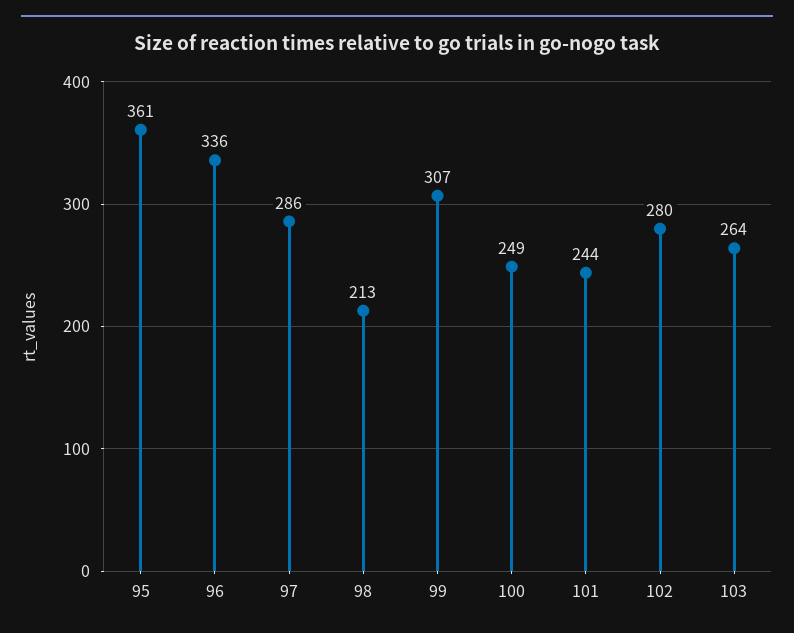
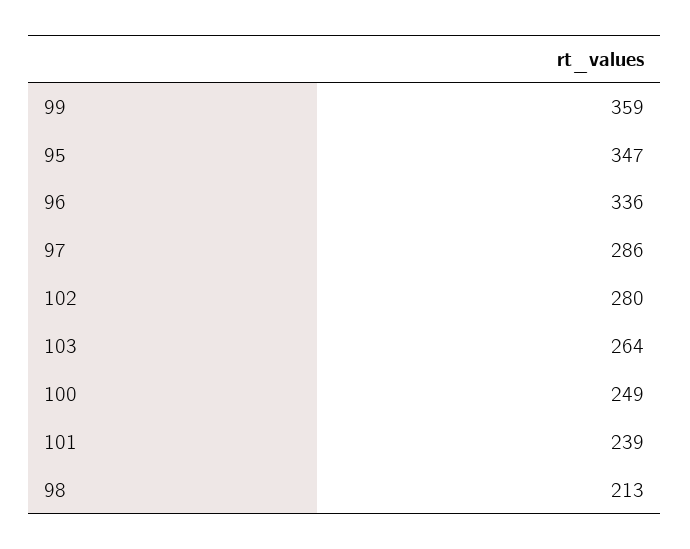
  {
-   "95": 361,
+   "95": 347,
    "96": 336,
    "97": 286,
    "98": 213,
-   "99": 307,
+   "99": 359,
    "100": 249,
-   "101": 244,
+   "101": 239,
    "102": 280,
    "103": 264
  }

